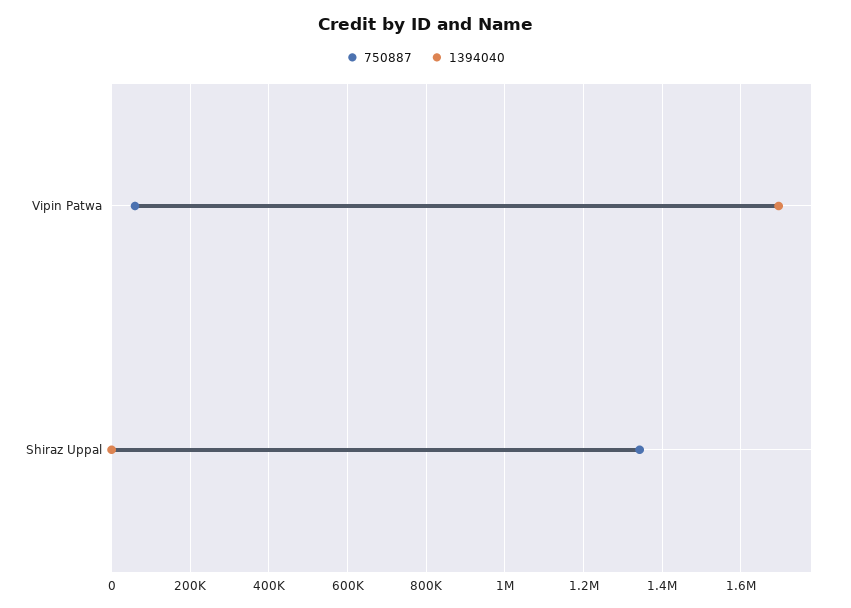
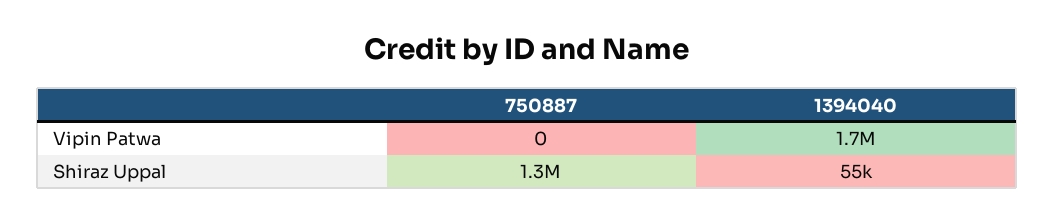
  {
    "750887": {
-     "Vipin Patwa": 60000,
+     "Vipin Patwa": 0,
      "Shiraz Uppal": 1300000
    },
    "1394040": {
      "Vipin Patwa": 1700000,
-     "Shiraz Uppal": 0
+     "Shiraz Uppal": 55000
    }
  }

